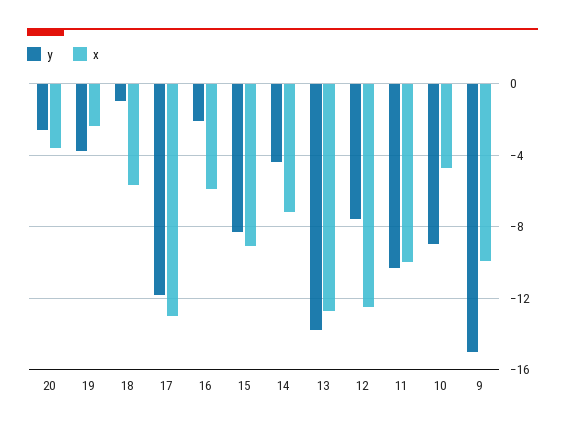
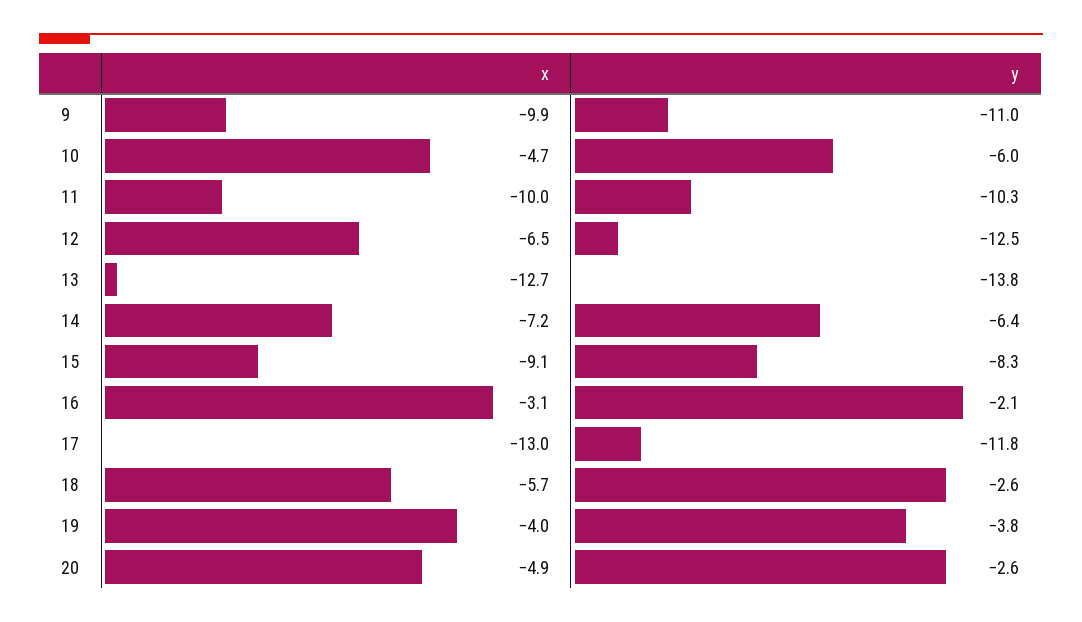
  {
    "y": {
      "20": -2.6,
      "19": -3.8,
-     "18": -1,
+     "18": -2.6,
      "17": -11.8,
      "16": -2.1,
      "15": -8.3,
-     "14": -4.5,
+     "14": -6.4,
      "13": -13.8,
-     "12": -7.5,
+     "12": -12.5,
      "11": -10.3,
-     "10": -9,
+     "10": -6,
-     "9": -15
+     "9": -11
    },
    "x": {
-     "20": -3.5,
+     "20": -4.9,
-     "19": -2.5,
+     "19": -4,
      "18": -5.7,
      "17": -13,
-     "16": -6,
+     "16": -3.1,
      "15": -9.1,
      "14": -7.2,
      "13": -12.7,
-     "12": -12.5,
+     "12": -6.5,
      "11": -10,
      "10": -4.7,
      "9": -9.9
    }
  }

